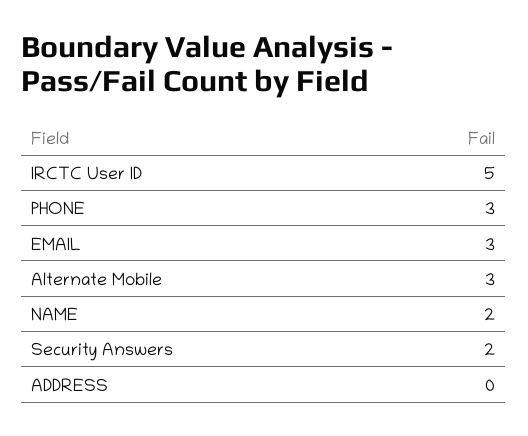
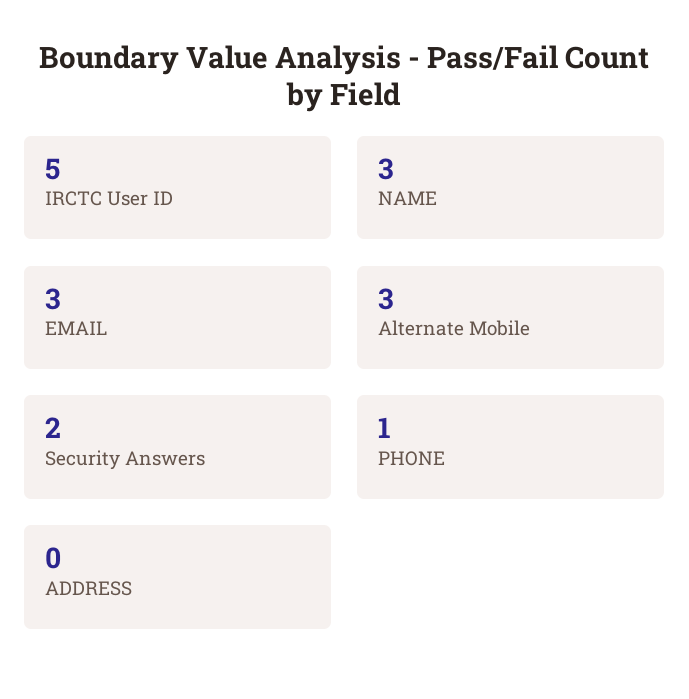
  {
    "IRCTC User ID": 5,
-   "PHONE": 3,
+   "PHONE": 1,
    "EMAIL": 3,
    "Alternate Mobile": 3,
-   "NAME": 2,
+   "NAME": 3,
    "Security Answers": 2,
    "ADDRESS": 0
  }

